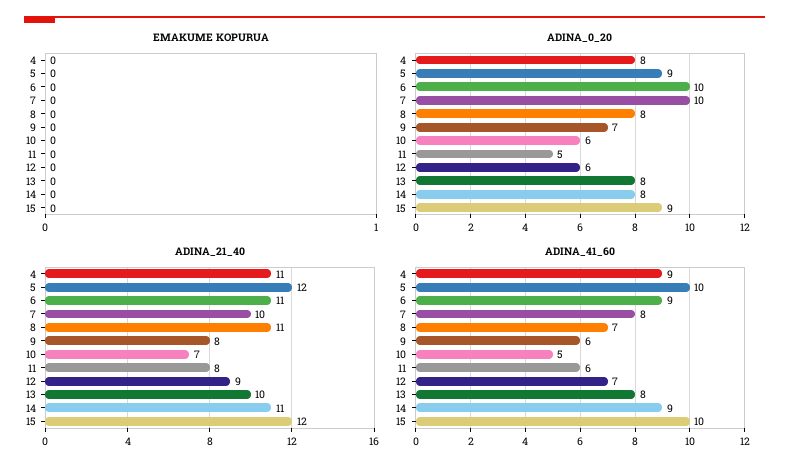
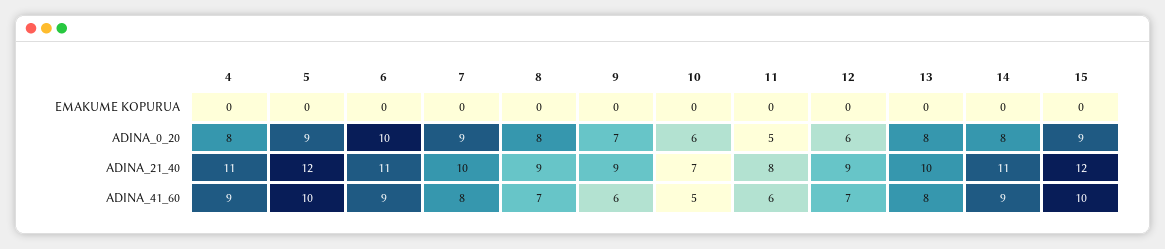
  {
    "EMAKUME KOPURUA": {
      "4": 0,
      "5": 0,
      "6": 0,
      "7": 0,
      "8": 0,
      "9": 0,
      "10": 0,
      "11": 0,
      "12": 0,
      "13": 0,
      "14": 0,
      "15": 0
    },
    "ADINA_0_20": {
      "4": 8,
      "5": 9,
      "6": 10,
-     "7": 10,
+     "7": 9,
      "8": 8,
      "9": 7,
      "10": 6,
      "11": 5,
      "12": 6,
      "13": 8,
      "14": 8,
      "15": 9
    },
    "ADINA_21_40": {
      "4": 11,
      "5": 12,
      "6": 11,
      "7": 10,
-     "8": 11,
+     "8": 9,
-     "9": 8,
+     "9": 9,
      "10": 7,
      "11": 8,
      "12": 9,
      "13": 10,
      "14": 11,
      "15": 12
    },
    "ADINA_41_60": {
      "4": 9,
      "5": 10,
      "6": 9,
      "7": 8,
      "8": 7,
      "9": 6,
      "10": 5,
      "11": 6,
      "12": 7,
      "13": 8,
      "14": 9,
      "15": 10
    }
  }

